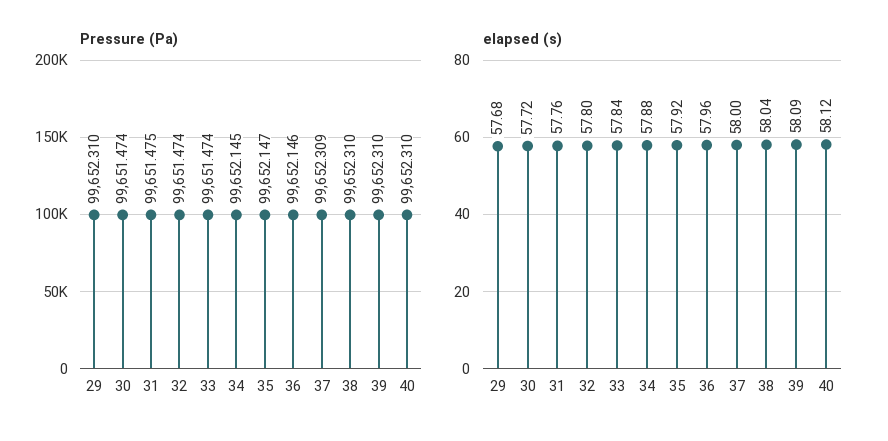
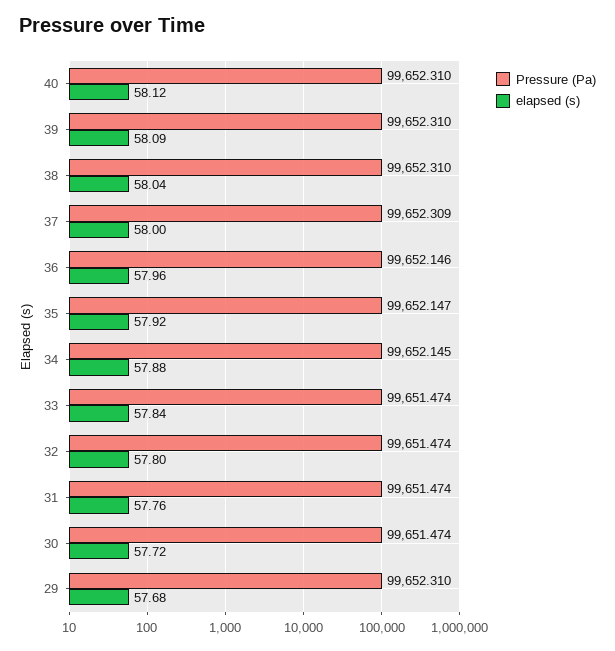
  {
    "Pressure (Pa)": {
      "29": 99652.31,
      "30": 99651.474,
-     "31": 99651.475,
+     "31": 99651.474,
      "32": 99651.474,
      "33": 99651.474,
      "34": 99652.145,
      "35": 99652.147,
      "36": 99652.146,
      "37": 99652.309,
      "38": 99652.31,
      "39": 99652.31,
      "40": 99652.31
    },
    "elapsed (s)": {
      "29": 57.68,
      "30": 57.72,
      "31": 57.76,
      "32": 57.8,
      "33": 57.84,
      "34": 57.88,
      "35": 57.92,
      "36": 57.96,
      "37": 58,
      "38": 58.04,
      "39": 58.09,
      "40": 58.12
    }
  }

